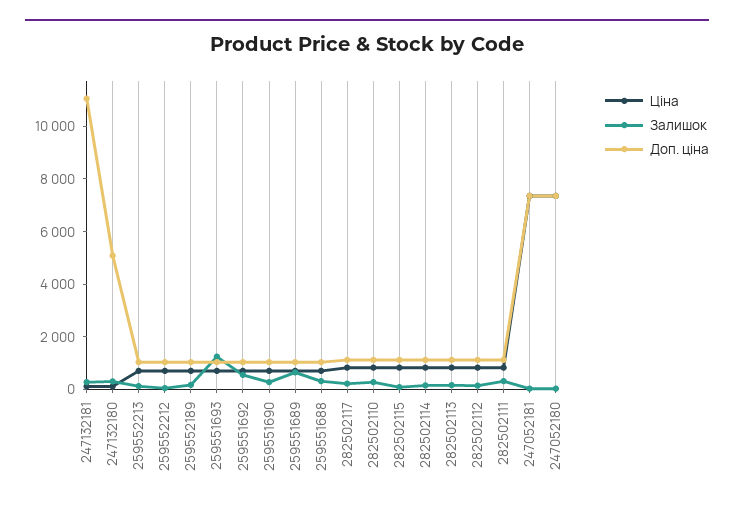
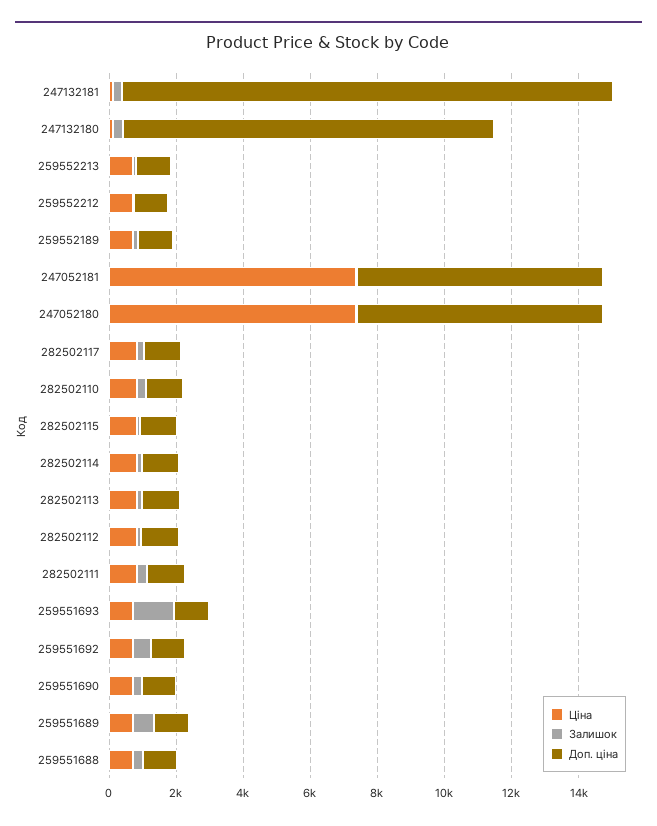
  {
    "Ціна": {
      "247132181": 0,
      "247132180": 0,
      "259552213": 500,
      "259552212": 500,
      "259552189": 500,
      "259551693": 500,
      "259551692": 500,
      "259551690": 500,
      "259551689": 500,
      "259551688": 500,
      "282502117": 1000,
      "282502110": 1000,
      "282502115": 1000,
      "282502114": 1000,
      "282502113": 1000,
      "282502112": 1000,
      "282502111": 1000,
      "247052181": 7500,
      "247052180": 7500
    },
    "Залишок": {
      "247132181": 500,
      "247132180": 500,
      "259552213": 0,
      "259552212": 0,
      "259552189": 0,
      "259551693": 1000,
      "259551692": 500,
      "259551690": 500,
      "259551689": 500,
      "259551688": 500,
      "282502117": 0,
      "282502110": 500,
      "282502115": 0,
      "282502114": 0,
      "282502113": 0,
      "282502112": 0,
      "282502111": 500,
      "247052181": 0,
      "247052180": 0
    },
    "Доп. ціна": {
-     "247132181": 11000,
+     "247132181": 14500,
-     "247132180": 5000,
+     "247132180": 11000,
      "259552213": 1000,
      "259552212": 1000,
      "259552189": 1000,
      "259551693": 1000,
      "259551692": 1000,
      "259551690": 1000,
      "259551689": 1000,
      "259551688": 1000,
      "282502117": 1000,
      "282502110": 1000,
      "282502115": 1000,
      "282502114": 1000,
      "282502113": 1000,
      "282502112": 1000,
      "282502111": 1000,
      "247052181": 7500,
      "247052180": 7500
    }
  }

